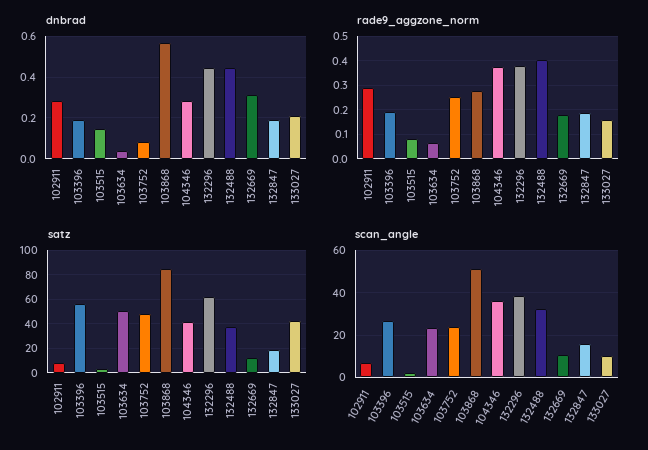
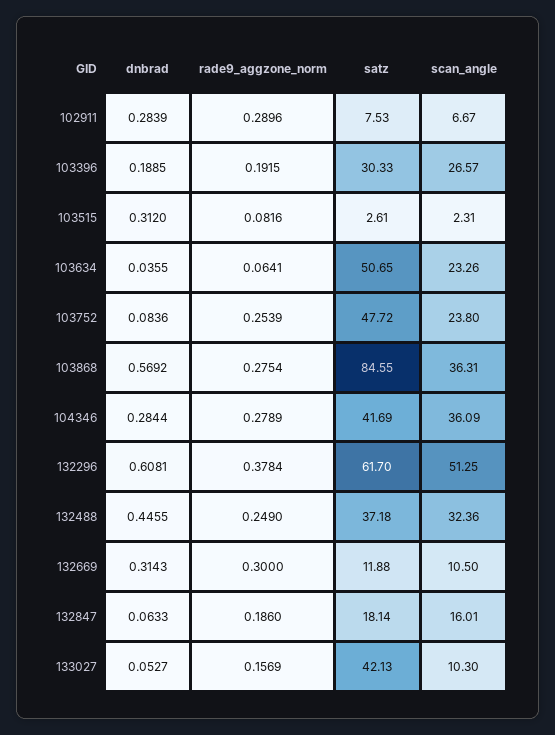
  {
    "dnbrad": {
      "102911": 0.2839,
      "103396": 0.1885,
-     "103515": 0.15,
+     "103515": 0.312,
      "103634": 0.0355,
      "103752": 0.0836,
      "103868": 0.5692,
      "104346": 0.2844,
-     "132296": 0.45,
+     "132296": 0.6081,
      "132488": 0.4455,
      "132669": 0.3143,
-     "132847": 0.2,
+     "132847": 0.0633,
-     "133027": 0.2
+     "133027": 0.0527
    },
    "rade9_aggzone_norm": {
      "102911": 0.2896,
      "103396": 0.1915,
      "103515": 0.0816,
      "103634": 0.0641,
      "103752": 0.2539,
      "103868": 0.2754,
-     "104346": 0.375,
+     "104346": 0.2789,
      "132296": 0.3784,
-     "132488": 0.4,
+     "132488": 0.249,
-     "132669": 0.175,
+     "132669": 0.3,
      "132847": 0.186,
      "133027": 0.1569
    },
    "satz": {
      "102911": 7.53,
-     "103396": 55,
+     "103396": 30.33,
      "103515": 2.61,
      "103634": 50.65,
      "103752": 47.72,
      "103868": 84.55,
      "104346": 41.69,
      "132296": 61.7,
      "132488": 37.18,
      "132669": 11.88,
      "132847": 18.14,
      "133027": 42.13
    },
    "scan_angle": {
      "102911": 6.67,
      "103396": 26.57,
      "103515": 2.31,
      "103634": 23.26,
      "103752": 23.8,
-     "103868": 50,
+     "103868": 36.31,
      "104346": 36.09,
-     "132296": 40,
+     "132296": 51.25,
      "132488": 32.36,
      "132669": 10.5,
      "132847": 16.01,
      "133027": 10.3
    }
  }

